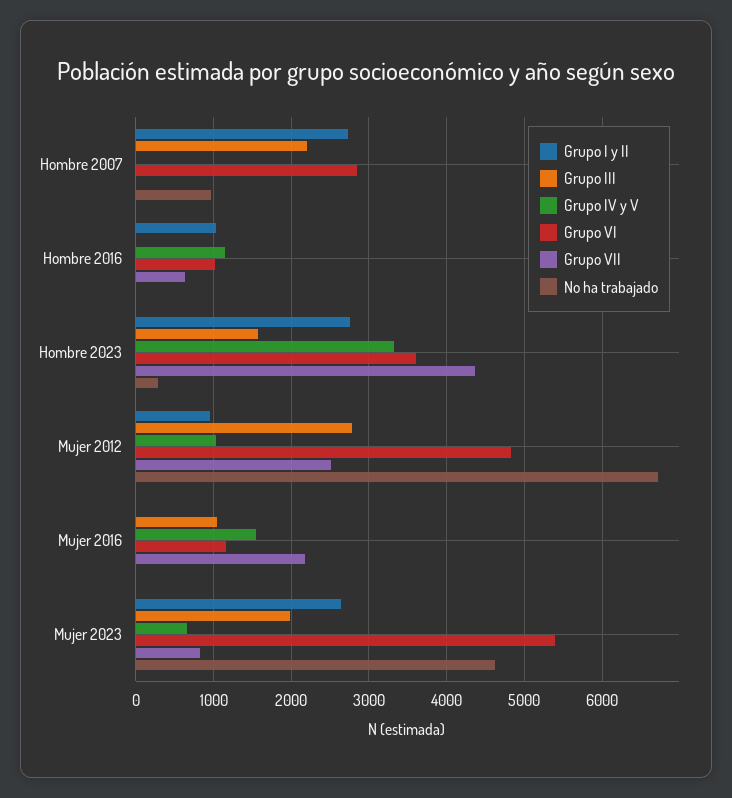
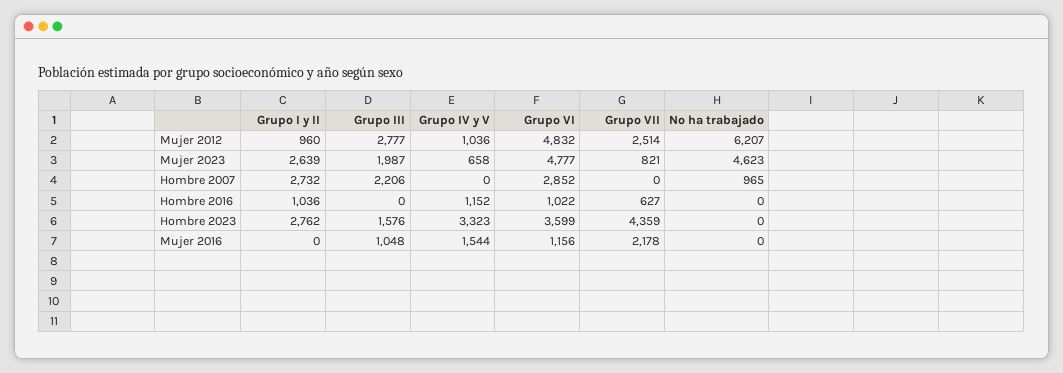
  {
    "Grupo I y II": {
      "Hombre 2007": 2732,
      "Hombre 2016": 1036,
      "Hombre 2023": 2762,
      "Mujer 2012": 960,
      "Mujer 2016": 0,
      "Mujer 2023": 2639
    },
    "Grupo III": {
      "Hombre 2007": 2206,
      "Hombre 2016": 0,
      "Hombre 2023": 1576,
      "Mujer 2012": 2777,
      "Mujer 2016": 1048,
      "Mujer 2023": 1987
    },
    "Grupo IV y V": {
      "Hombre 2007": 0,
      "Hombre 2016": 1152,
      "Hombre 2023": 3323,
      "Mujer 2012": 1036,
      "Mujer 2016": 1544,
      "Mujer 2023": 658
    },
    "Grupo VI": {
      "Hombre 2007": 2852,
      "Hombre 2016": 1022,
      "Hombre 2023": 3599,
      "Mujer 2012": 4832,
      "Mujer 2016": 1156,
-     "Mujer 2023": 5400
+     "Mujer 2023": 4777
    },
    "Grupo VII": {
      "Hombre 2007": 0,
      "Hombre 2016": 627,
      "Hombre 2023": 4359,
      "Mujer 2012": 2514,
      "Mujer 2016": 2178,
      "Mujer 2023": 821
    },
    "No ha trabajado": {
      "Hombre 2007": 965,
      "Hombre 2016": 0,
-     "Hombre 2023": 300,
+     "Hombre 2023": 0,
-     "Mujer 2012": 6700,
+     "Mujer 2012": 6207,
      "Mujer 2016": 0,
      "Mujer 2023": 4623
    }
  }

